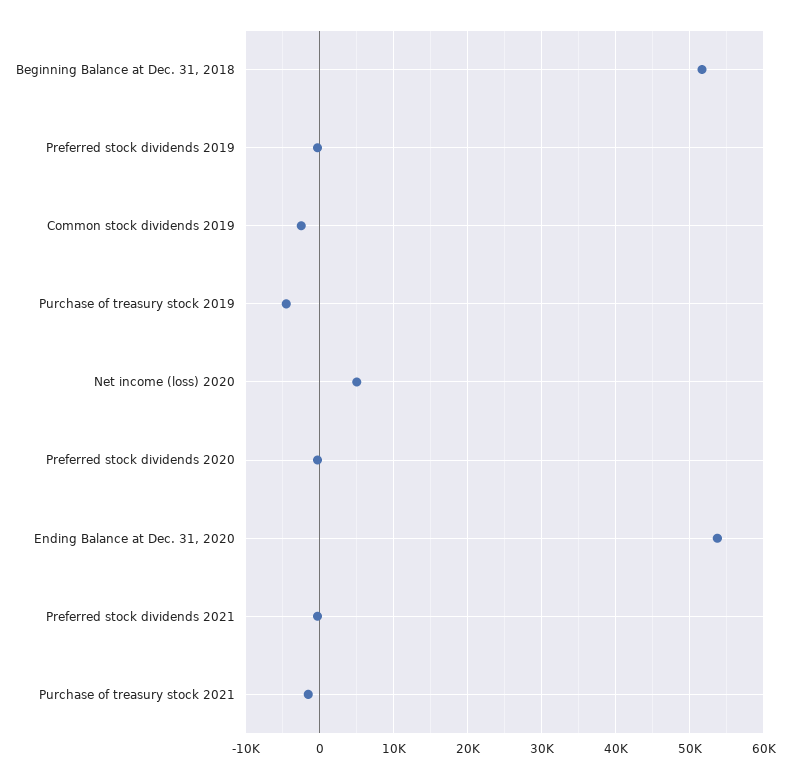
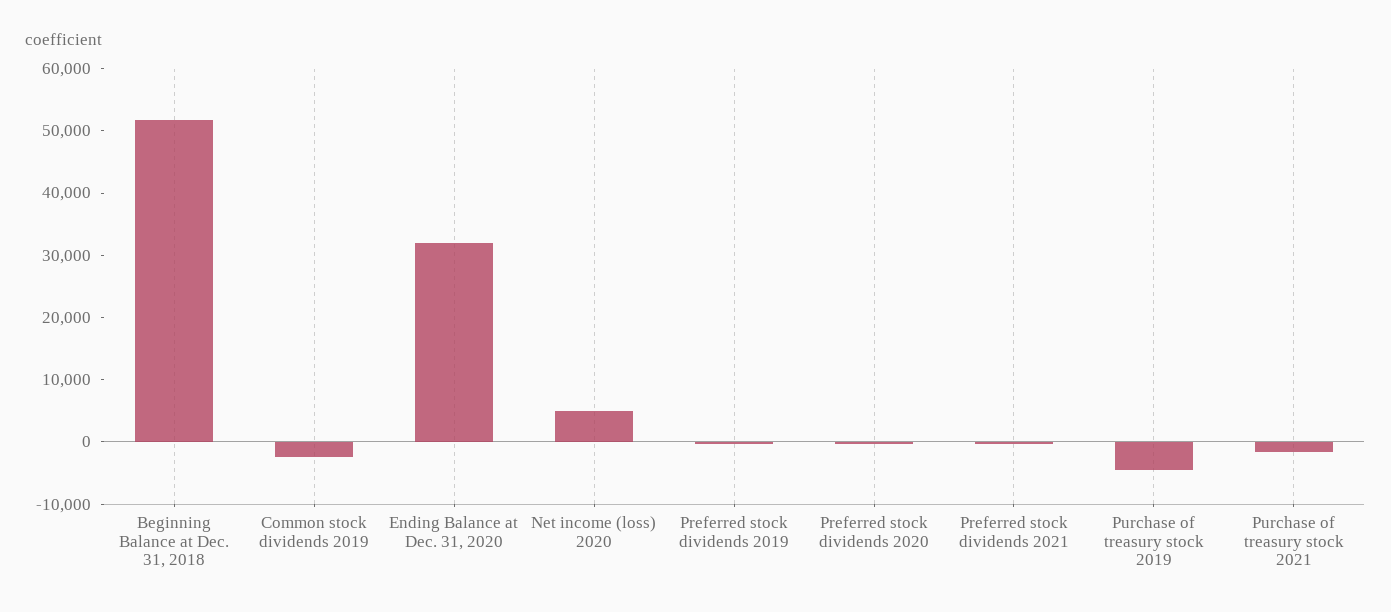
  {
    "Beginning Balance at Dec. 31, 2018": 52000,
    "Preferred stock dividends 2019": 0,
    "Common stock dividends 2019": -2000,
    "Purchase of treasury stock 2019": -5000,
    "Net income (loss) 2020": 5000,
    "Preferred stock dividends 2020": 0,
-   "Ending Balance at Dec. 31, 2020": 54000,
+   "Ending Balance at Dec. 31, 2020": 32000,
    "Preferred stock dividends 2021": 0,
    "Purchase of treasury stock 2021": -2000
  }

